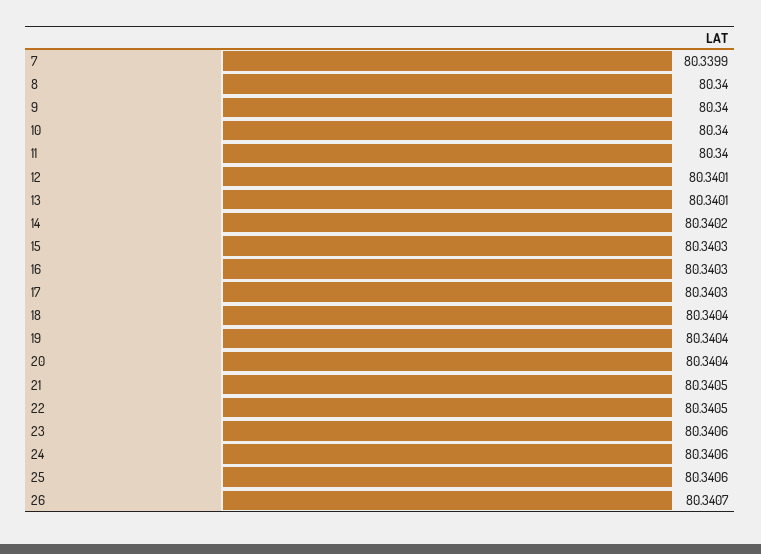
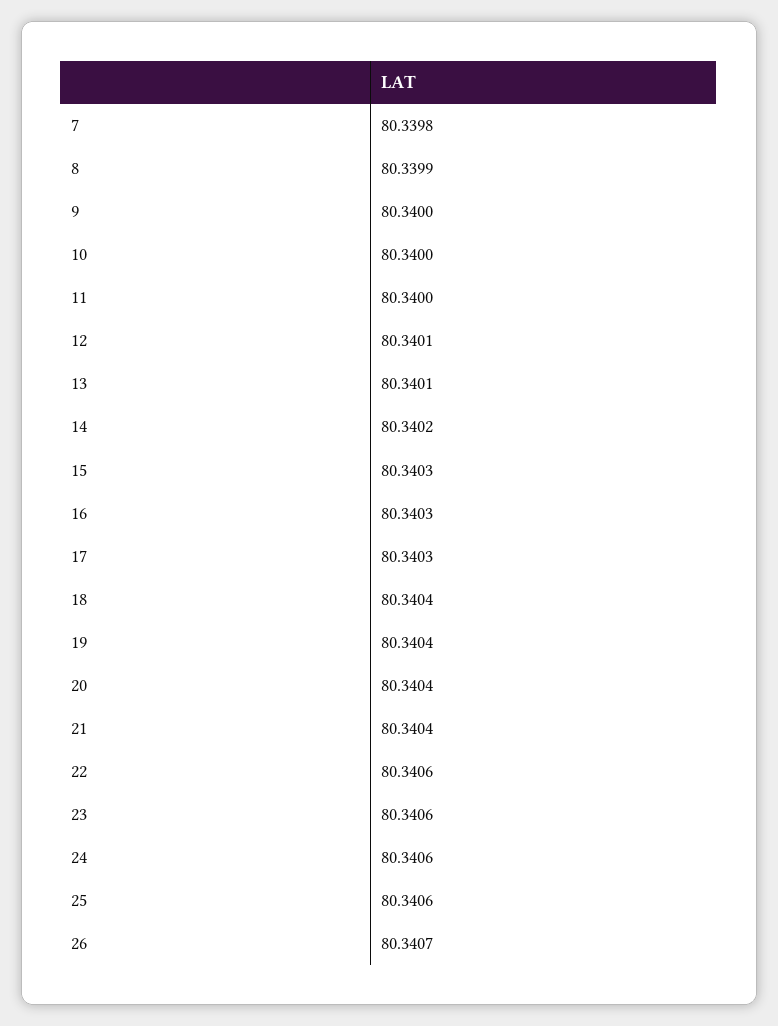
  {
-   "7": 80.3399,
+   "7": 80.3398,
-   "8": 80.34,
+   "8": 80.3399,
    "9": 80.34,
    "10": 80.34,
    "11": 80.34,
    "12": 80.3401,
    "13": 80.3401,
    "14": 80.3402,
    "15": 80.3403,
    "16": 80.3403,
    "17": 80.3403,
    "18": 80.3404,
    "19": 80.3404,
    "20": 80.3404,
-   "21": 80.3405,
+   "21": 80.3404,
-   "22": 80.3405,
+   "22": 80.3406,
    "23": 80.3406,
    "24": 80.3406,
    "25": 80.3406,
    "26": 80.3407
  }

